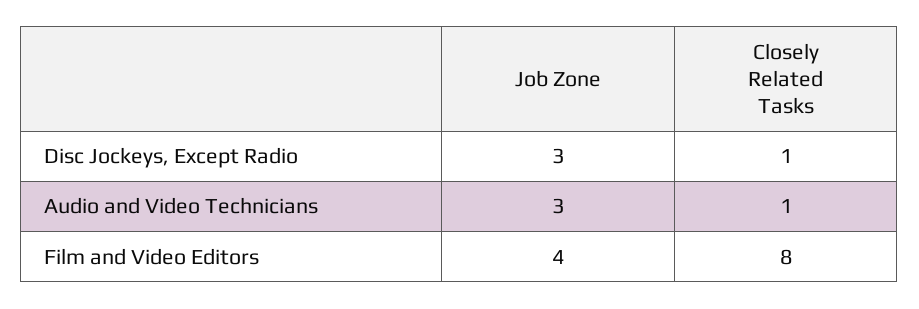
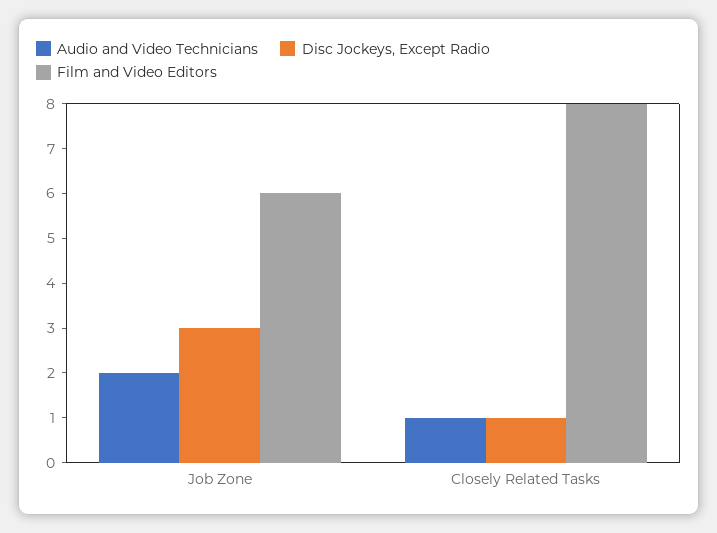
  {
    "Disc Jockeys, Except Radio": {
      "Job Zone": 3,
      "Closely Related Tasks": 1
    },
    "Audio and Video Technicians": {
-     "Job Zone": 3,
+     "Job Zone": 2,
      "Closely Related Tasks": 1
    },
    "Film and Video Editors": {
-     "Job Zone": 4,
+     "Job Zone": 6,
      "Closely Related Tasks": 8
    }
  }

